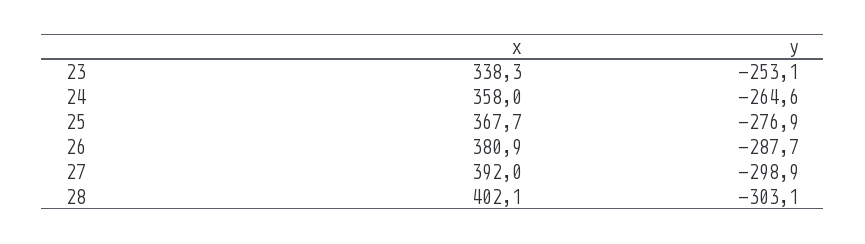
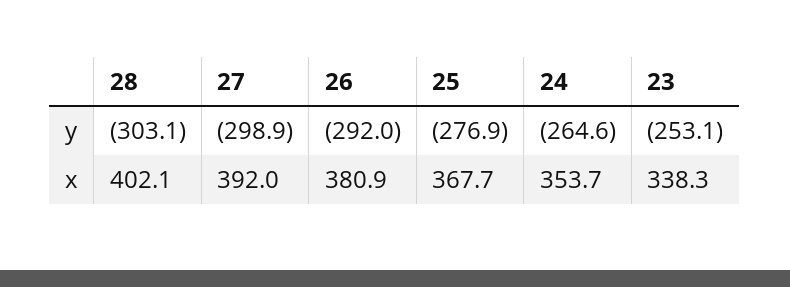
  {
    "x": {
      "23": 338.3,
-     "24": 358,
+     "24": 353.7,
      "25": 367.7,
      "26": 380.9,
      "27": 392,
      "28": 402.1
    },
    "y": {
      "23": -253.1,
      "24": -264.6,
      "25": -276.9,
-     "26": -287.7,
+     "26": -292,
      "27": -298.9,
      "28": -303.1
    }
  }

